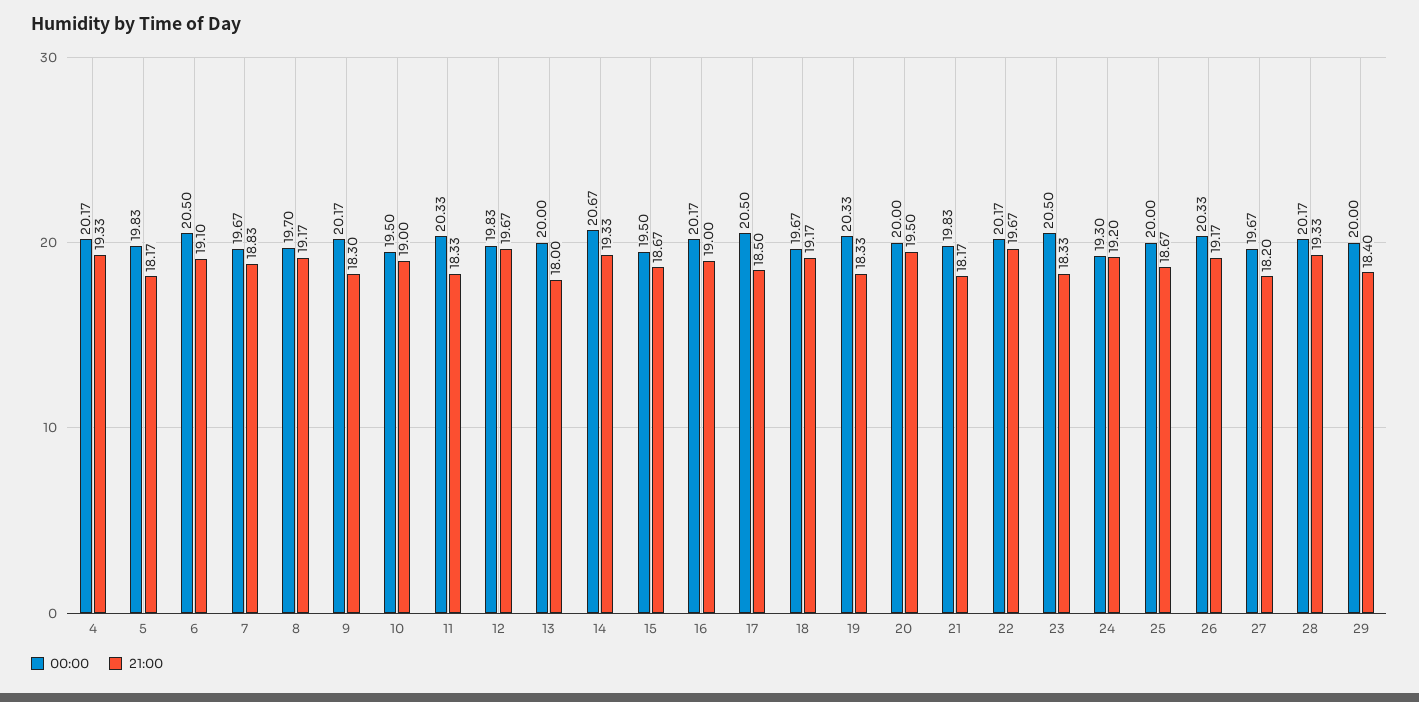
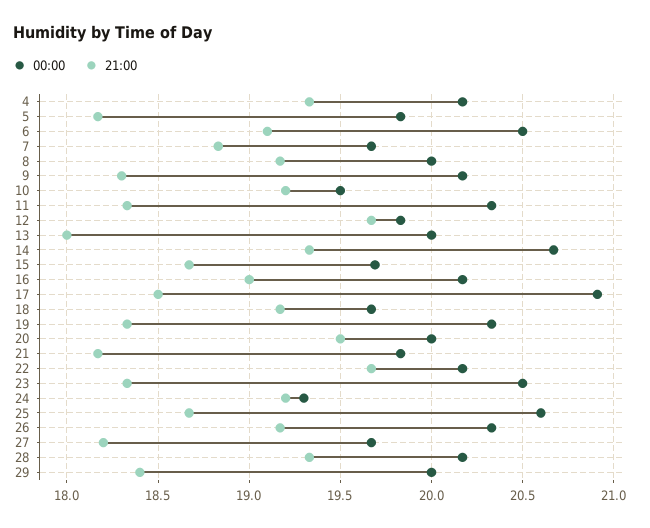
  {
    "00:00": {
      "4": 20.17,
      "5": 19.83,
      "6": 20.5,
      "7": 19.67,
-     "8": 19.7,
+     "8": 20,
      "9": 20.17,
      "10": 19.5,
      "11": 20.33,
      "12": 19.83,
      "13": 20,
      "14": 20.67,
-     "15": 19.5,
+     "15": 19.7,
      "16": 20.17,
-     "17": 20.5,
+     "17": 20.9,
      "18": 19.67,
      "19": 20.33,
      "20": 20,
      "21": 19.83,
      "22": 20.17,
      "23": 20.5,
      "24": 19.3,
-     "25": 20,
+     "25": 20.6,
      "26": 20.33,
      "27": 19.67,
      "28": 20.17,
      "29": 20
    },
    "21:00": {
      "4": 19.33,
      "5": 18.17,
      "6": 19.1,
      "7": 18.83,
      "8": 19.17,
      "9": 18.3,
-     "10": 19,
+     "10": 19.2,
      "11": 18.33,
      "12": 19.67,
      "13": 18,
      "14": 19.33,
      "15": 18.67,
      "16": 19,
      "17": 18.5,
      "18": 19.17,
      "19": 18.33,
      "20": 19.5,
      "21": 18.17,
      "22": 19.67,
      "23": 18.33,
      "24": 19.2,
      "25": 18.67,
      "26": 19.17,
      "27": 18.2,
      "28": 19.33,
      "29": 18.4
    }
  }

